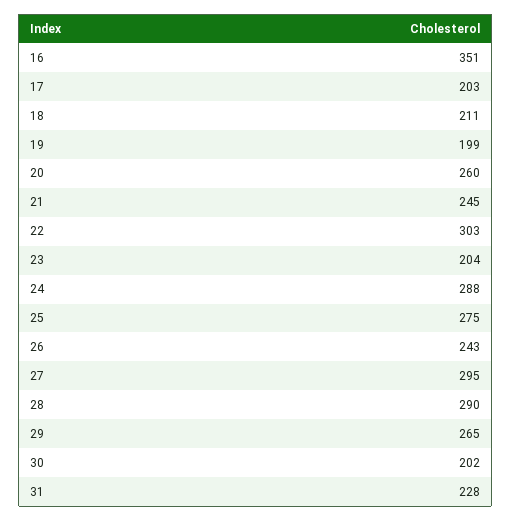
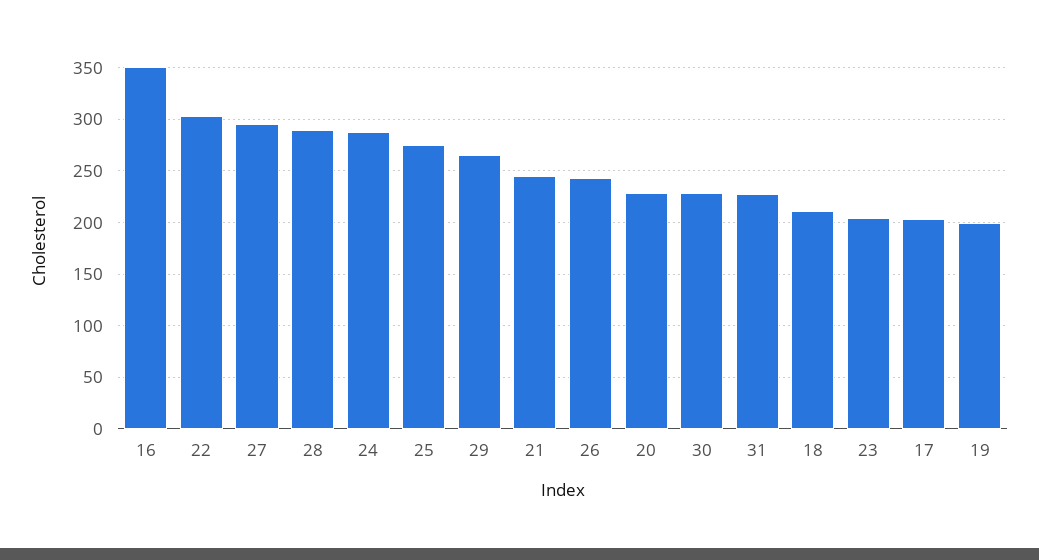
  {
    "16": 351,
    "17": 203,
    "18": 211,
    "19": 199,
-   "20": 260,
+   "20": 230,
    "21": 245,
    "22": 303,
    "23": 204,
    "24": 288,
    "25": 275,
    "26": 243,
    "27": 295,
    "28": 290,
    "29": 265,
-   "30": 202,
+   "30": 230,
    "31": 228
  }

